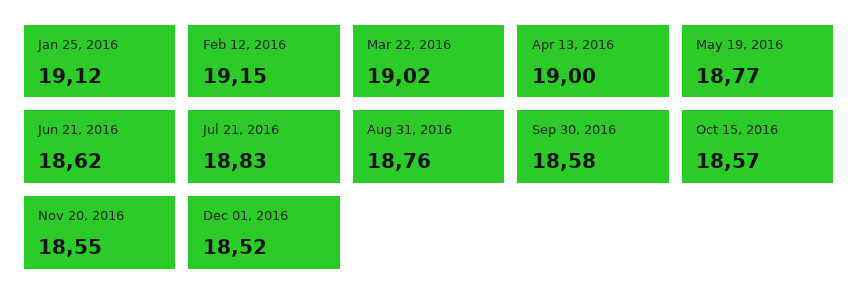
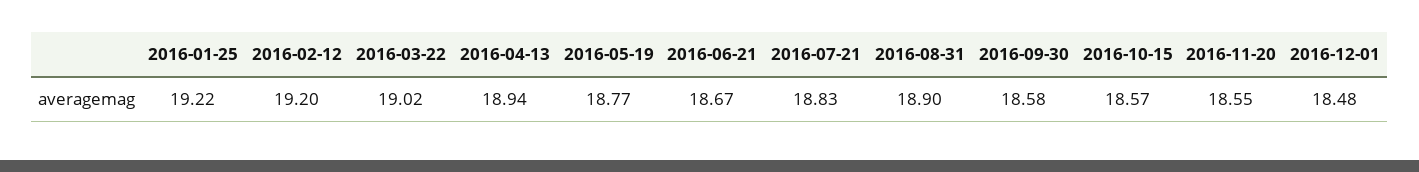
  {
-   "Jan 25, 2016": 19.12,
+   "Jan 25, 2016": 19.22,
-   "Feb 12, 2016": 19.15,
+   "Feb 12, 2016": 19.2,
    "Mar 22, 2016": 19.02,
-   "Apr 13, 2016": 19,
+   "Apr 13, 2016": 18.94,
    "May 19, 2016": 18.77,
-   "Jun 21, 2016": 18.62,
+   "Jun 21, 2016": 18.67,
    "Jul 21, 2016": 18.83,
-   "Aug 31, 2016": 18.76,
+   "Aug 31, 2016": 18.9,
    "Sep 30, 2016": 18.58,
    "Oct 15, 2016": 18.57,
    "Nov 20, 2016": 18.55,
-   "Dec 01, 2016": 18.52
+   "Dec 01, 2016": 18.48
  }

